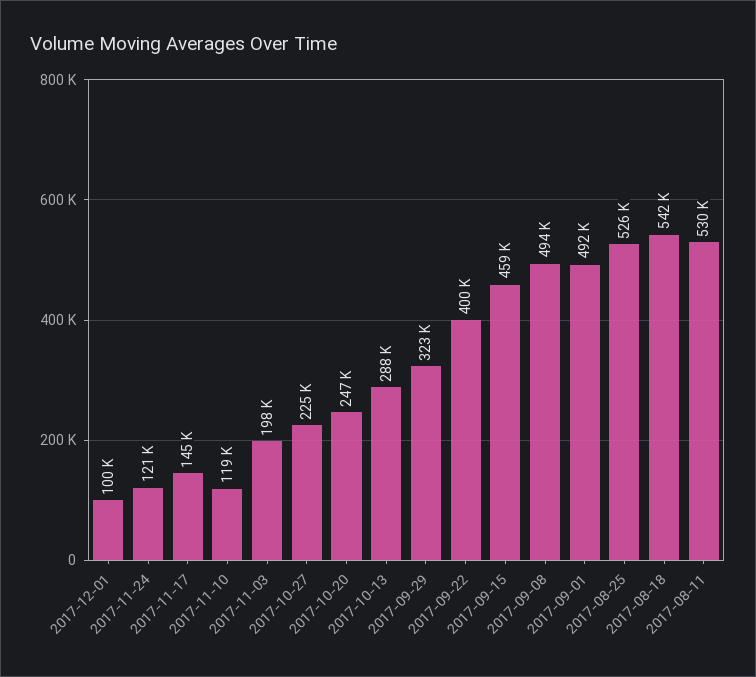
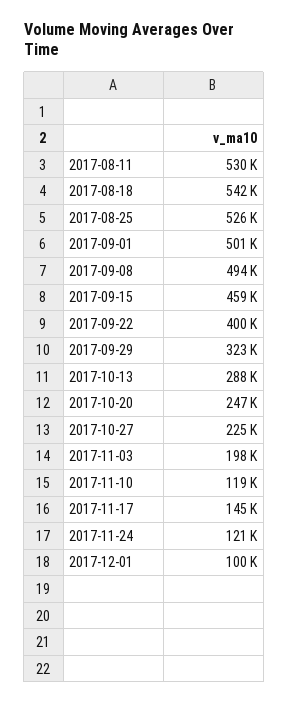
  {
    "2017-12-01": 100000,
    "2017-11-24": 121000,
    "2017-11-17": 145000,
    "2017-11-10": 119000,
    "2017-11-03": 198000,
    "2017-10-27": 225000,
    "2017-10-20": 247000,
    "2017-10-13": 288000,
    "2017-09-29": 323000,
    "2017-09-22": 400000,
    "2017-09-15": 459000,
    "2017-09-08": 494000,
-   "2017-09-01": 492000,
+   "2017-09-01": 501000,
    "2017-08-25": 526000,
    "2017-08-18": 542000,
    "2017-08-11": 530000
  }

